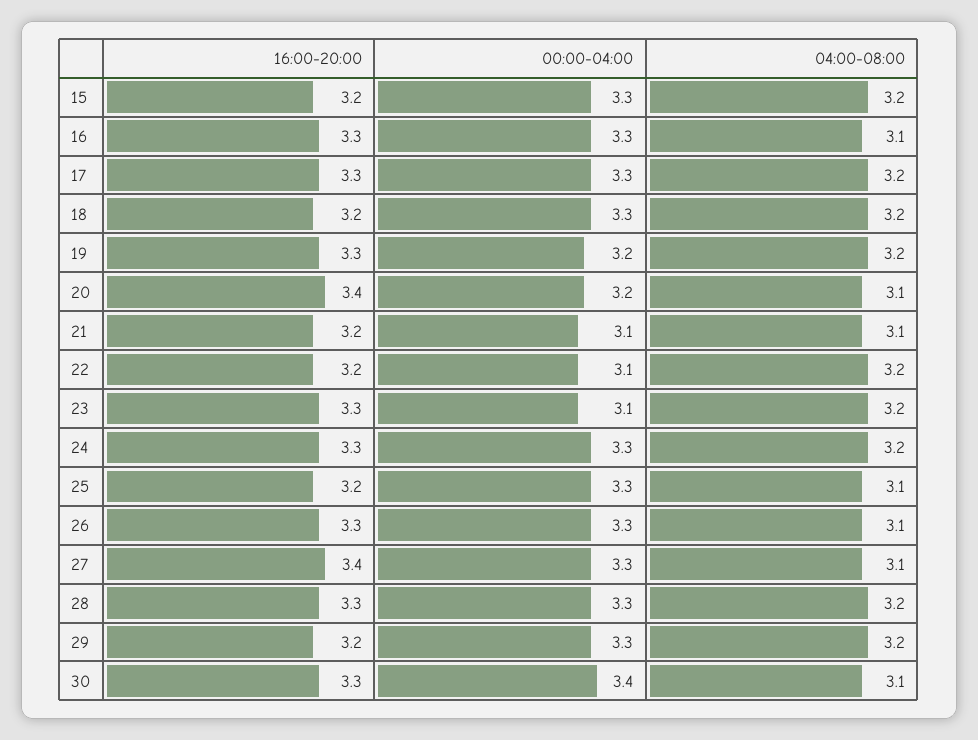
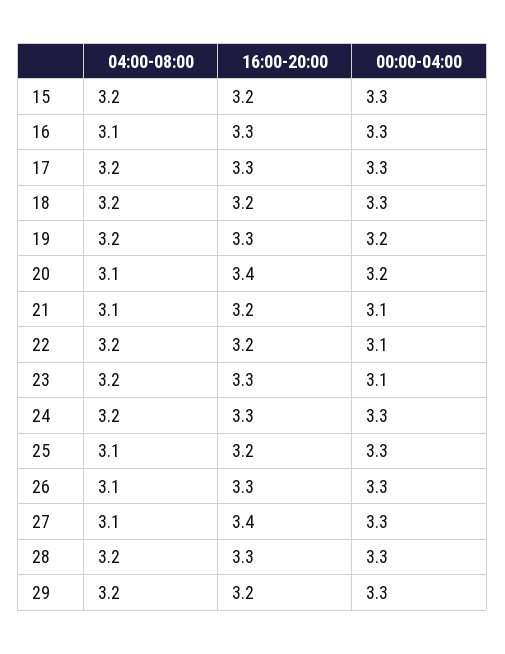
  {
    "16:00-20:00": {
      "15": 3.2,
      "16": 3.3,
      "17": 3.3,
      "18": 3.2,
      "19": 3.3,
      "20": 3.4,
      "21": 3.2,
      "22": 3.2,
      "23": 3.3,
      "24": 3.3,
      "25": 3.2,
      "26": 3.3,
      "27": 3.4,
      "28": 3.3,
-     "29": 3.2,
+     "29": 3.2
-     "30": 3.3
    },
    "00:00-04:00": {
      "15": 3.3,
      "16": 3.3,
      "17": 3.3,
      "18": 3.3,
      "19": 3.2,
      "20": 3.2,
      "21": 3.1,
      "22": 3.1,
      "23": 3.1,
      "24": 3.3,
      "25": 3.3,
      "26": 3.3,
      "27": 3.3,
      "28": 3.3,
-     "29": 3.3,
+     "29": 3.3
-     "30": 3.4
    },
    "04:00-08:00": {
      "15": 3.2,
      "16": 3.1,
      "17": 3.2,
      "18": 3.2,
      "19": 3.2,
      "20": 3.1,
      "21": 3.1,
      "22": 3.2,
      "23": 3.2,
      "24": 3.2,
      "25": 3.1,
      "26": 3.1,
      "27": 3.1,
      "28": 3.2,
-     "29": 3.2,
+     "29": 3.2
-     "30": 3.1
    }
  }

